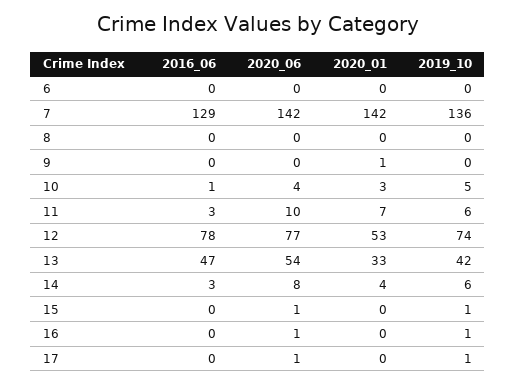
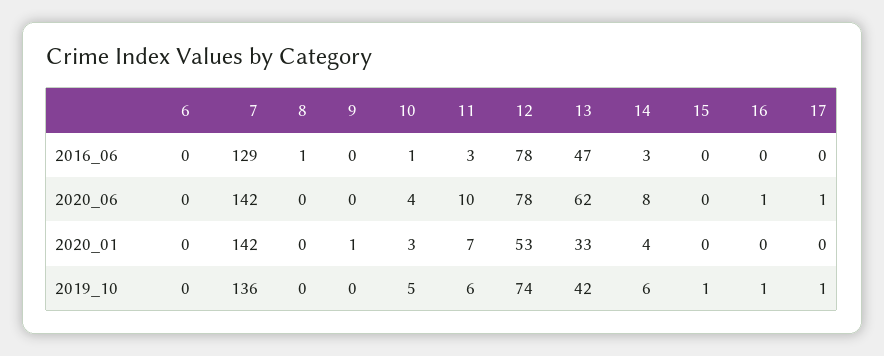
  {
    "2016_06": {
      "6": 0,
      "7": 129,
-     "8": 0,
+     "8": 1,
      "9": 0,
      "10": 1,
      "11": 3,
      "12": 78,
      "13": 47,
      "14": 3,
      "15": 0,
      "16": 0,
      "17": 0
    },
    "2020_06": {
      "6": 0,
      "7": 142,
      "8": 0,
      "9": 0,
      "10": 4,
      "11": 10,
-     "12": 77,
+     "12": 78,
-     "13": 54,
+     "13": 62,
      "14": 8,
-     "15": 1,
+     "15": 0,
      "16": 1,
      "17": 1
    },
    "2020_01": {
      "6": 0,
      "7": 142,
      "8": 0,
      "9": 1,
      "10": 3,
      "11": 7,
      "12": 53,
      "13": 33,
      "14": 4,
      "15": 0,
      "16": 0,
      "17": 0
    },
    "2019_10": {
      "6": 0,
      "7": 136,
      "8": 0,
      "9": 0,
      "10": 5,
      "11": 6,
      "12": 74,
      "13": 42,
      "14": 6,
      "15": 1,
      "16": 1,
      "17": 1
    }
  }

